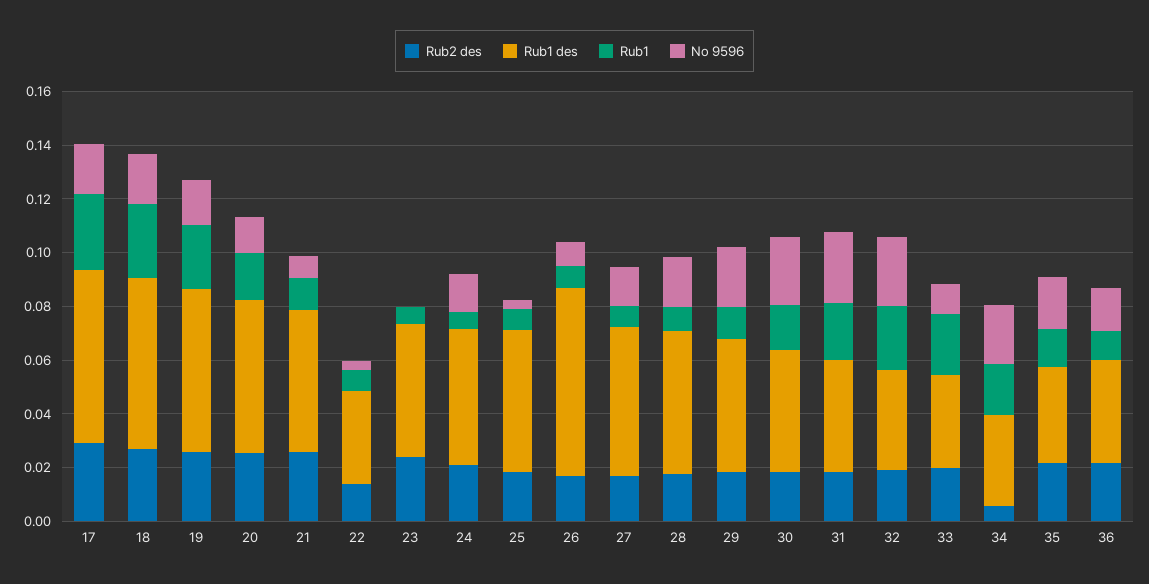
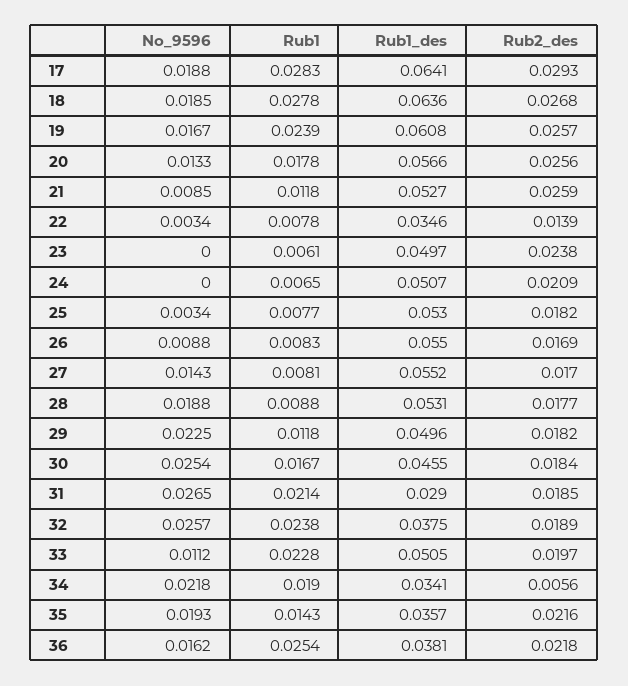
  {
    "Rub2 des": {
      "17": 0.0293,
      "18": 0.0268,
      "19": 0.0257,
      "20": 0.0256,
      "21": 0.0259,
      "22": 0.0139,
      "23": 0.0238,
      "24": 0.0209,
      "25": 0.0182,
      "26": 0.0169,
      "27": 0.017,
      "28": 0.0177,
      "29": 0.0182,
      "30": 0.0184,
      "31": 0.0185,
      "32": 0.0189,
      "33": 0.0197,
      "34": 0.0056,
      "35": 0.0216,
      "36": 0.0218
    },
    "Rub1 des": {
      "17": 0.0641,
      "18": 0.0636,
      "19": 0.0608,
      "20": 0.0566,
      "21": 0.0527,
      "22": 0.0346,
      "23": 0.0497,
      "24": 0.0507,
      "25": 0.053,
-     "26": 0.07,
+     "26": 0.055,
      "27": 0.0552,
      "28": 0.0531,
      "29": 0.0496,
      "30": 0.0455,
-     "31": 0.04,
+     "31": 0.029,
      "32": 0.0375,
-     "33": 0.035,
+     "33": 0.0505,
      "34": 0.0341,
      "35": 0.0357,
      "36": 0.0381
    },
    "Rub1": {
      "17": 0.0283,
      "18": 0.0278,
      "19": 0.0239,
      "20": 0.0178,
      "21": 0.0118,
      "22": 0.0078,
      "23": 0.0061,
      "24": 0.0065,
      "25": 0.0077,
      "26": 0.0083,
      "27": 0.0081,
      "28": 0.0088,
      "29": 0.0118,
      "30": 0.0167,
      "31": 0.0214,
      "32": 0.0238,
      "33": 0.0228,
      "34": 0.019,
      "35": 0.0143,
-     "36": 0.01
+     "36": 0.0254
    },
    "No 9596": {
      "17": 0.0188,
      "18": 0.0185,
      "19": 0.0167,
      "20": 0.0133,
      "21": 0.0085,
      "22": 0.0034,
      "23": 0,
-     "24": 0.015,
+     "24": 0,
      "25": 0.0034,
      "26": 0.0088,
      "27": 0.0143,
      "28": 0.0188,
      "29": 0.0225,
      "30": 0.0254,
      "31": 0.0265,
      "32": 0.0257,
      "33": 0.0112,
      "34": 0.0218,
      "35": 0.0193,
      "36": 0.0162
    }
  }

